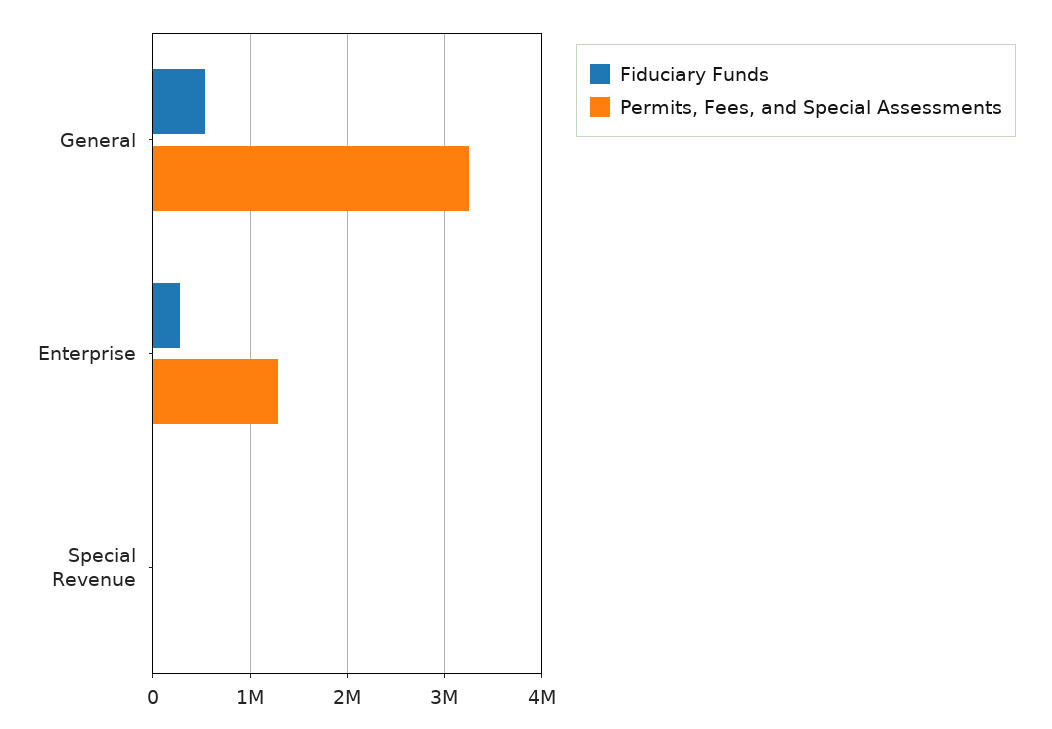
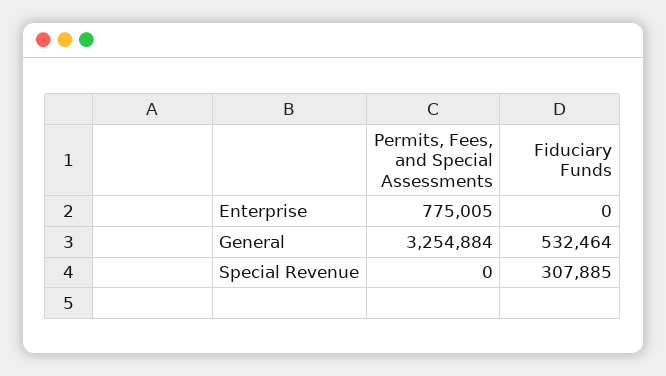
  {
    "Fiduciary Funds": {
      "General": 532464,
-     "Enterprise": 300000,
+     "Enterprise": 0,
-     "Special Revenue": 0
+     "Special Revenue": 307885
    },
    "Permits, Fees, and Special Assessments": {
      "General": 3254884,
-     "Enterprise": 1300000,
+     "Enterprise": 775005,
      "Special Revenue": 0
    }
  }

